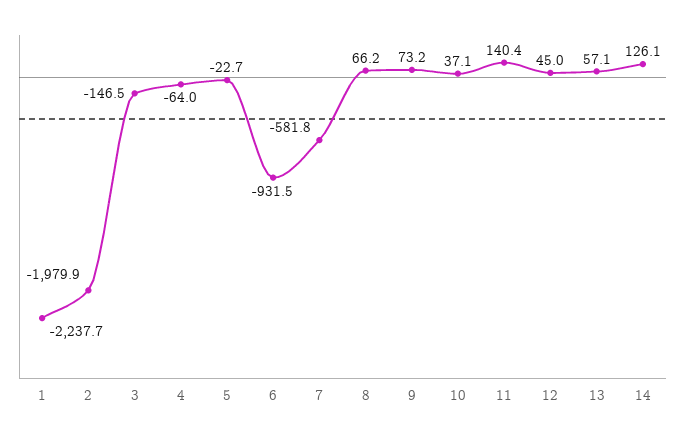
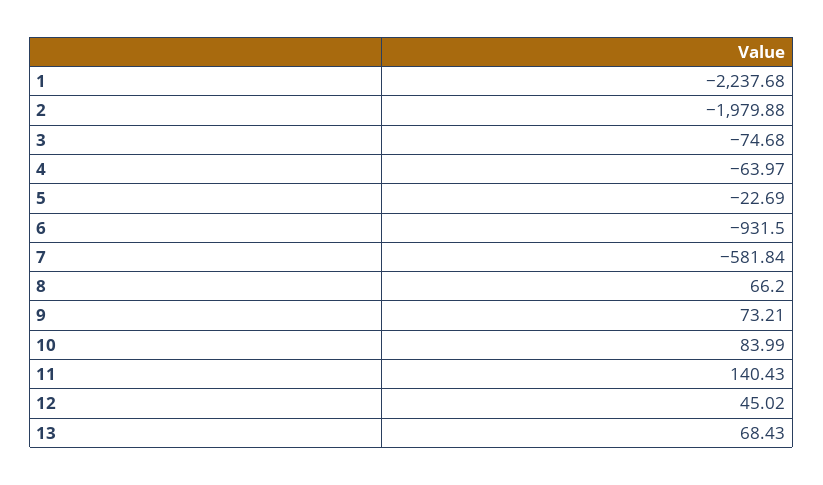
  {
    "1": -2237.68,
    "2": -1979.88,
-   "3": -146.5,
+   "3": -74.68,
    "4": -63.97,
    "5": -22.69,
    "6": -931.5,
    "7": -581.84,
    "8": 66.2,
    "9": 73.21,
-   "10": 37.1,
+   "10": 83.99,
    "11": 140.43,
    "12": 45.02,
-   "13": 57.1,
+   "13": 68.43
-   "14": 126.1
  }

